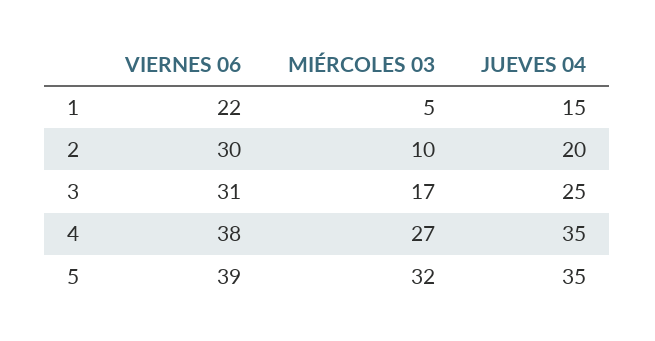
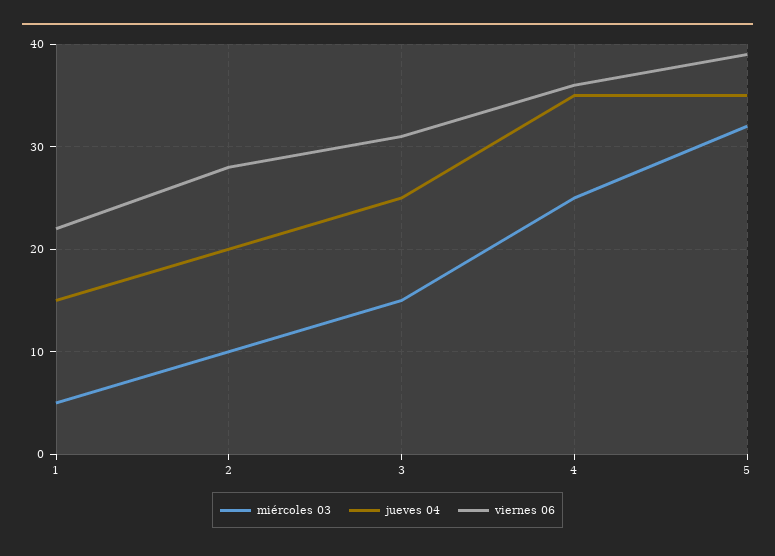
  {
    "VIERNES 06": {
      "1": 22,
-     "2": 30,
+     "2": 28,
      "3": 31,
-     "4": 38,
+     "4": 36,
      "5": 39
    },
    "MIÉRCOLES 03": {
      "1": 5,
      "2": 10,
-     "3": 17,
+     "3": 15,
-     "4": 27,
+     "4": 25,
      "5": 32
    },
    "JUEVES 04": {
      "1": 15,
      "2": 20,
      "3": 25,
      "4": 35,
      "5": 35
    }
  }

